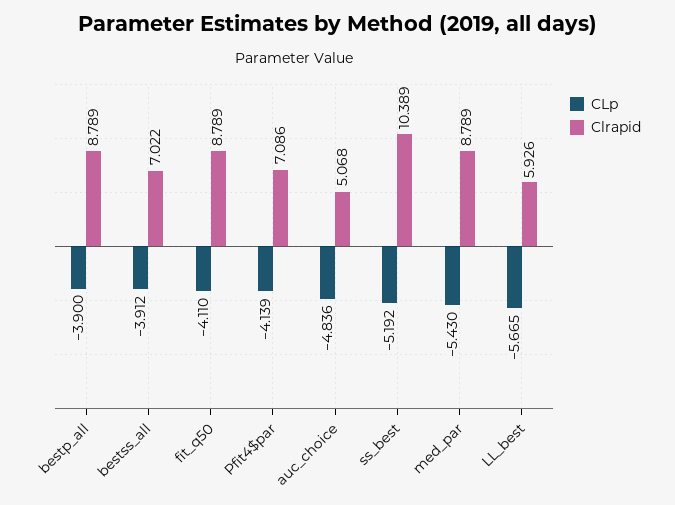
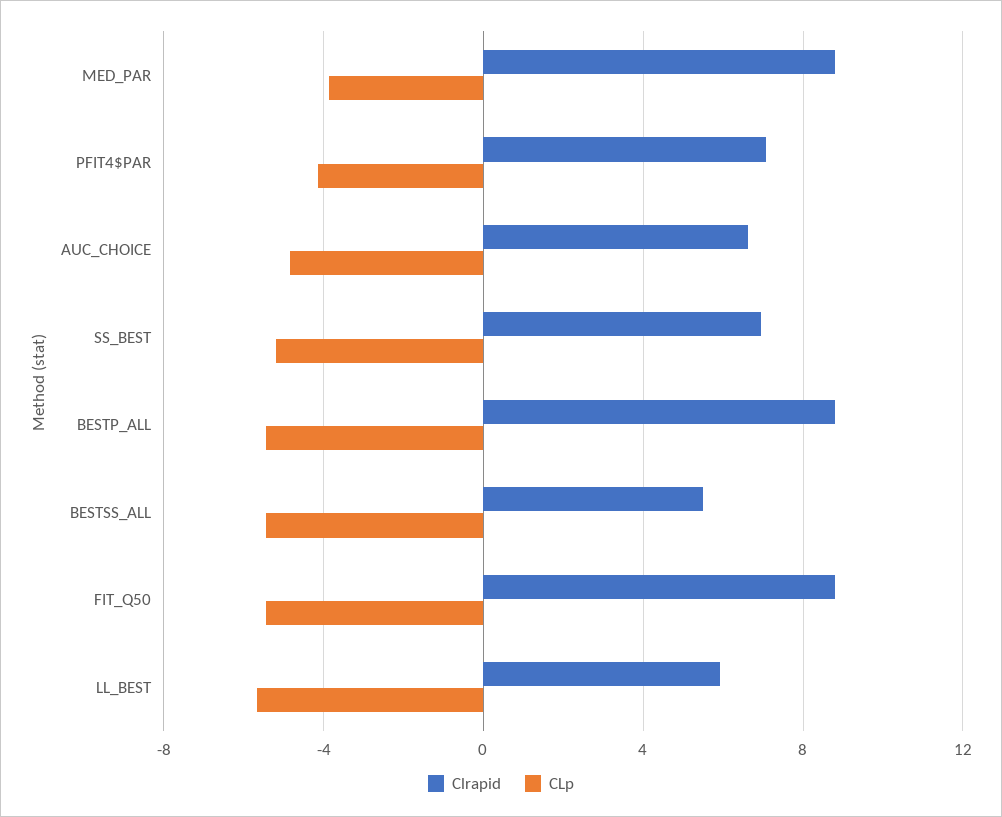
  {
    "CLp": {
-     "bestp_all": -3.9,
+     "bestp_all": -5.5,
-     "bestss_all": -3.912,
+     "bestss_all": -5.5,
-     "fit_q50": -4.11,
+     "fit_q50": -5.5,
      "Pfit4$par": -4.139,
      "auc_choice": -4.836,
      "ss_best": -5.192,
-     "med_par": -5.43,
+     "med_par": -4,
      "LL_best": -5.665
    },
    "Clrapid": {
      "bestp_all": 8.789,
-     "bestss_all": 7.022,
+     "bestss_all": 5.5,
      "fit_q50": 8.789,
      "Pfit4$par": 7.086,
-     "auc_choice": 5.068,
+     "auc_choice": 6.5,
-     "ss_best": 10.389,
+     "ss_best": 7,
      "med_par": 8.789,
      "LL_best": 5.926
    }
  }

